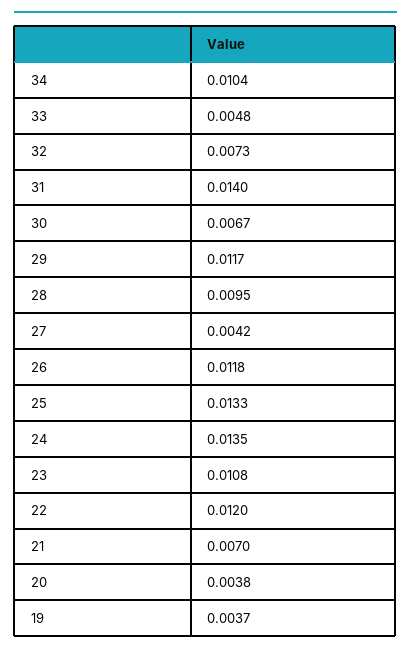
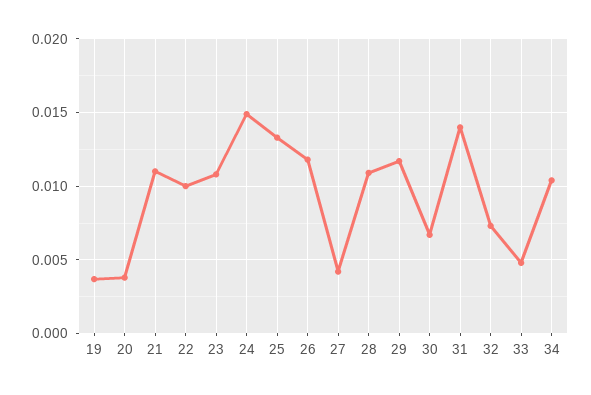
  {
    "34": 0.0104,
    "33": 0.0048,
    "32": 0.0073,
    "31": 0.014,
    "30": 0.0067,
    "29": 0.0117,
-   "28": 0.0095,
+   "28": 0.011,
    "27": 0.0042,
    "26": 0.0118,
    "25": 0.0133,
-   "24": 0.0135,
+   "24": 0.015,
    "23": 0.0108,
-   "22": 0.012,
+   "22": 0.01,
-   "21": 0.007,
+   "21": 0.011,
    "20": 0.0038,
    "19": 0.0037
  }

